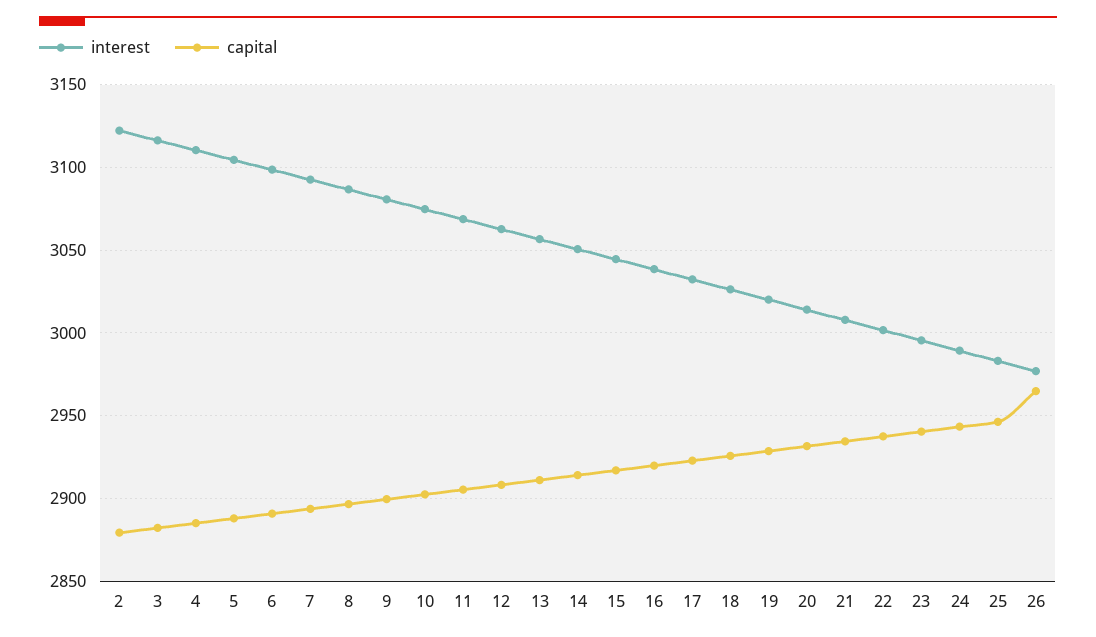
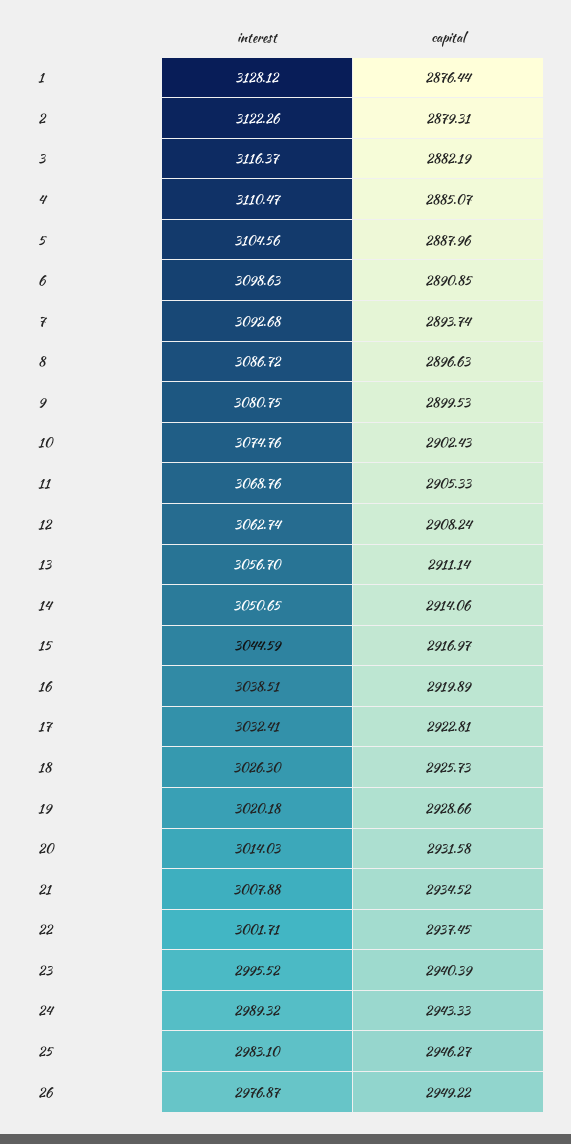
  {
    "interest": {
      "2": 3122.26,
      "3": 3116.37,
      "4": 3110.47,
      "5": 3104.56,
      "6": 3098.63,
      "7": 3092.68,
      "8": 3086.72,
      "9": 3080.75,
      "10": 3074.76,
      "11": 3068.76,
      "12": 3062.74,
      "13": 3056.7,
      "14": 3050.65,
      "15": 3044.59,
      "16": 3038.51,
      "17": 3032.41,
      "18": 3026.3,
      "19": 3020.18,
      "20": 3014.03,
      "21": 3007.88,
      "22": 3001.71,
      "23": 2995.52,
      "24": 2989.32,
      "25": 2983.1,
-     "26": 2976.87
+     "26": 2976.87,
+     "1": 3128.12
    },
    "capital": {
      "2": 2879.31,
      "3": 2882.19,
      "4": 2885.07,
      "5": 2887.96,
      "6": 2890.85,
      "7": 2893.74,
      "8": 2896.63,
      "9": 2899.53,
      "10": 2902.43,
      "11": 2905.33,
      "12": 2908.24,
      "13": 2911.14,
      "14": 2914.06,
      "15": 2916.97,
      "16": 2919.89,
      "17": 2922.81,
      "18": 2925.73,
      "19": 2928.66,
      "20": 2931.58,
      "21": 2934.52,
      "22": 2937.45,
      "23": 2940.39,
      "24": 2943.33,
      "25": 2946.27,
-     "26": 2965
+     "26": 2949.22,
+     "1": 2876.44
    }
  }

